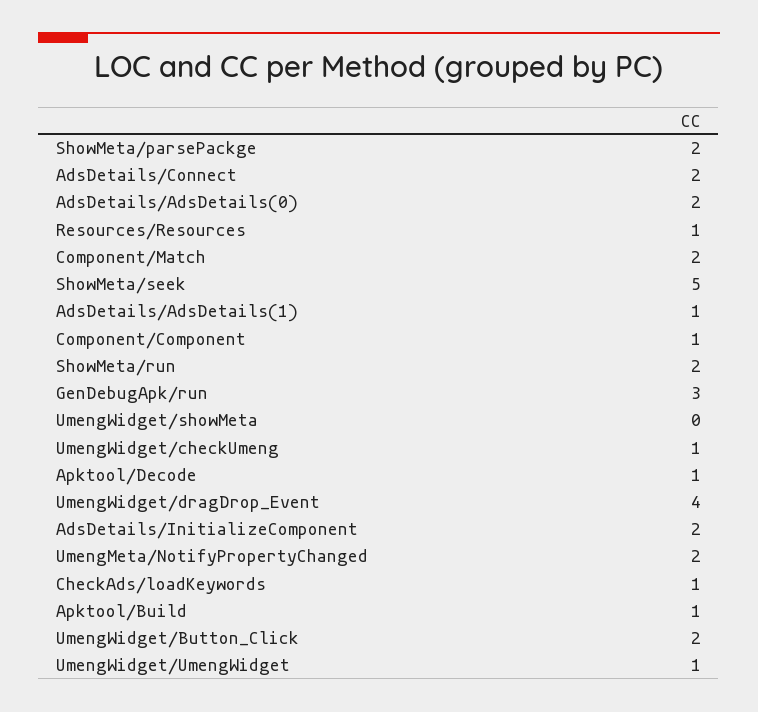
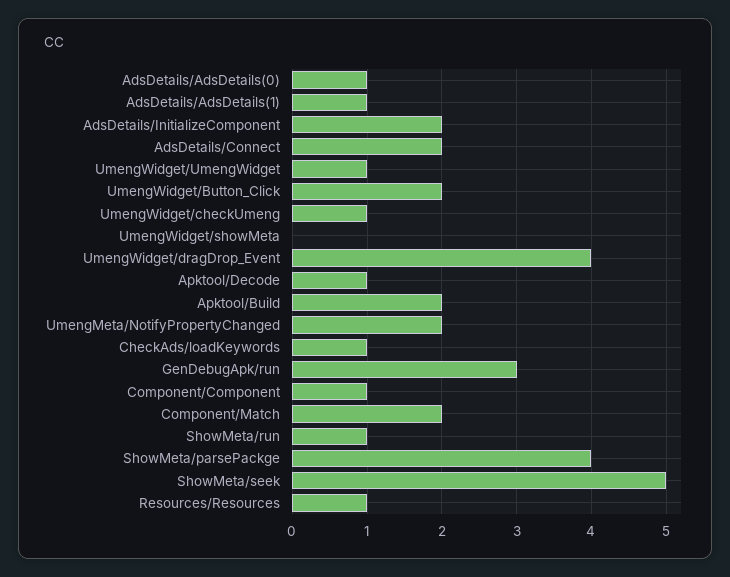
  {
-   "ShowMeta/parsePackge": 2,
+   "ShowMeta/parsePackge": 4,
    "AdsDetails/Connect": 2,
-   "AdsDetails/AdsDetails(0)": 2,
+   "AdsDetails/AdsDetails(0)": 1,
    "Resources/Resources": 1,
    "Component/Match": 2,
    "ShowMeta/seek": 5,
    "AdsDetails/AdsDetails(1)": 1,
    "Component/Component": 1,
-   "ShowMeta/run": 2,
+   "ShowMeta/run": 1,
    "GenDebugApk/run": 3,
    "UmengWidget/showMeta": 0,
    "UmengWidget/checkUmeng": 1,
    "Apktool/Decode": 1,
    "UmengWidget/dragDrop_Event": 4,
    "AdsDetails/InitializeComponent": 2,
    "UmengMeta/NotifyPropertyChanged": 2,
    "CheckAds/loadKeywords": 1,
-   "Apktool/Build": 1,
+   "Apktool/Build": 2,
    "UmengWidget/Button_Click": 2,
    "UmengWidget/UmengWidget": 1
  }

